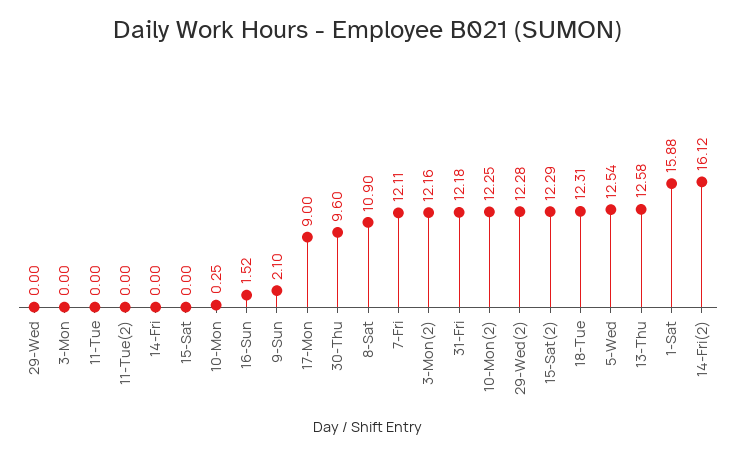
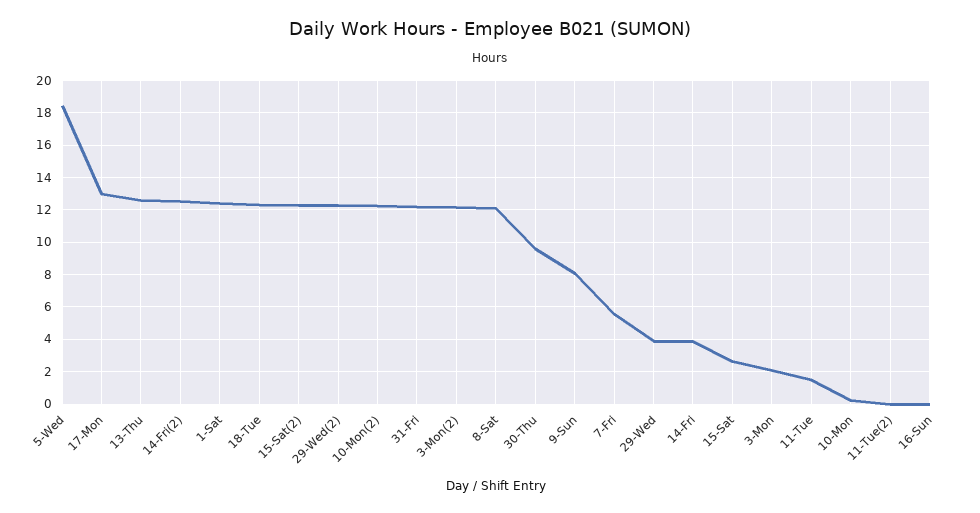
  {
-   "29-Wed": 0,
+   "29-Wed": 4,
-   "3-Mon": 0,
+   "3-Mon": 2,
-   "11-Tue": 0,
+   "11-Tue": 1.5,
    "11-Tue(2)": 0,
-   "14-Fri": 0,
+   "14-Fri": 4,
-   "15-Sat": 0,
+   "15-Sat": 2.5,
    "10-Mon": 0.25,
-   "16-Sun": 1.52,
+   "16-Sun": 0,
-   "9-Sun": 2.1,
+   "9-Sun": 8,
-   "17-Mon": 9,
+   "17-Mon": 13,
    "30-Thu": 9.6,
-   "8-Sat": 10.9,
+   "8-Sat": 12,
-   "7-Fri": 12.11,
+   "7-Fri": 5.5,
    "3-Mon(2)": 12.16,
    "31-Fri": 12.18,
    "10-Mon(2)": 12.25,
    "29-Wed(2)": 12.28,
    "15-Sat(2)": 12.29,
    "18-Tue": 12.31,
-   "5-Wed": 12.54,
+   "5-Wed": 18.5,
    "13-Thu": 12.58,
-   "1-Sat": 15.88,
+   "1-Sat": 12.5,
-   "14-Fri(2)": 16.12
+   "14-Fri(2)": 12.5
  }

